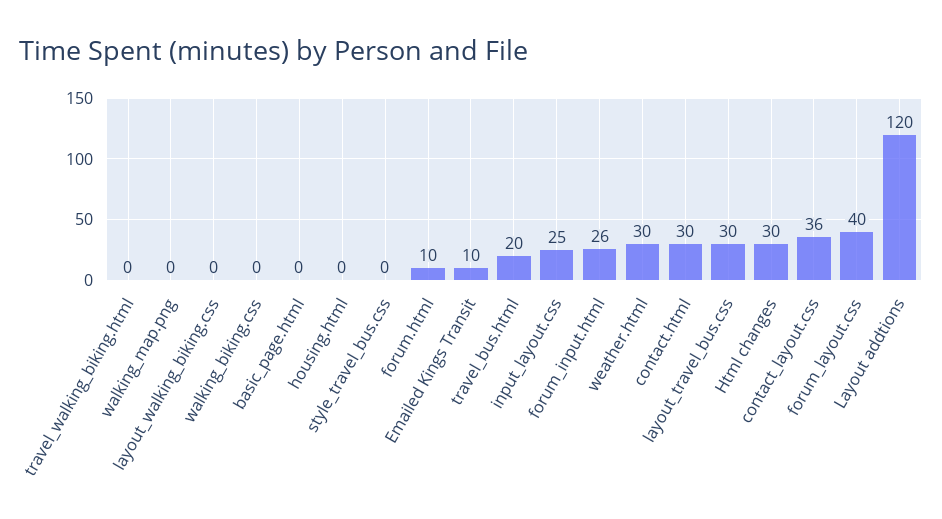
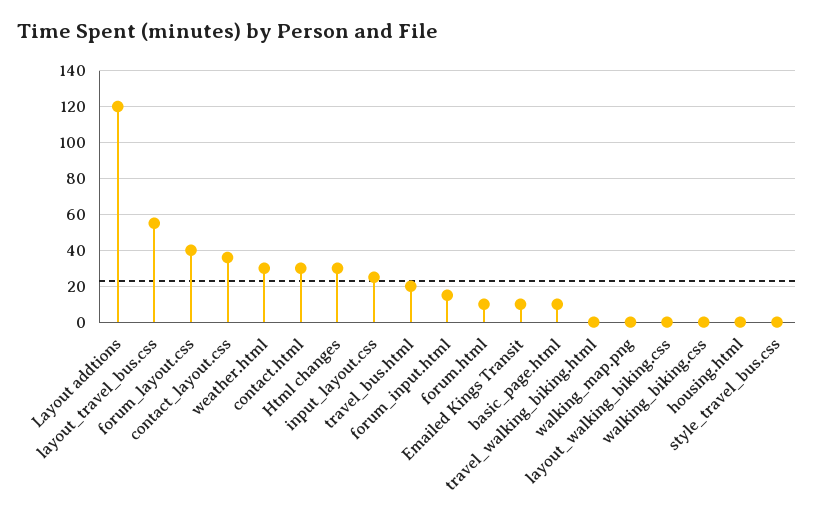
  {
    "travel_walking_biking.html": 0,
    "walking_map.png": 0,
    "layout_walking_biking.css": 0,
    "walking_biking.css": 0,
-   "basic_page.html": 0,
+   "basic_page.html": 10,
    "housing.html": 0,
    "style_travel_bus.css": 0,
    "forum.html": 10,
    "Emailed Kings Transit": 10,
    "travel_bus.html": 20,
    "input_layout.css": 25,
-   "forum_input.html": 26,
+   "forum_input.html": 15,
    "weather.html": 30,
    "contact.html": 30,
-   "layout_travel_bus.css": 30,
+   "layout_travel_bus.css": 55,
    "Html changes": 30,
    "contact_layout.css": 36,
    "forum_layout.css": 40,
    "Layout addtions": 120
  }

